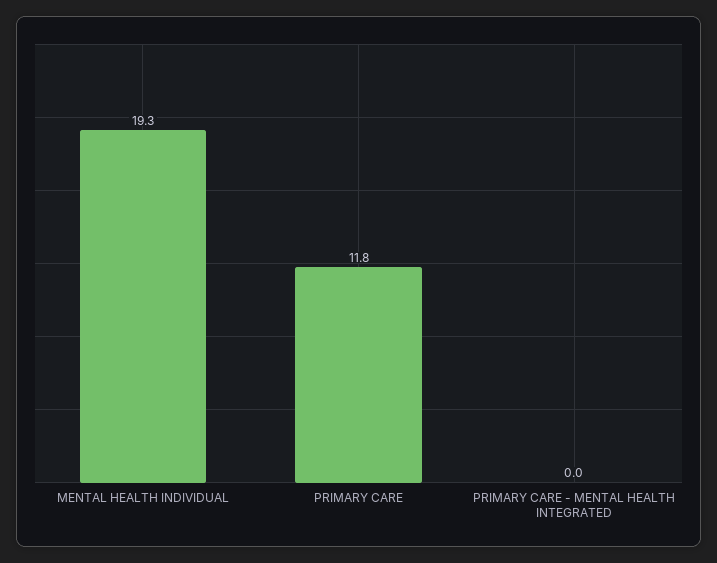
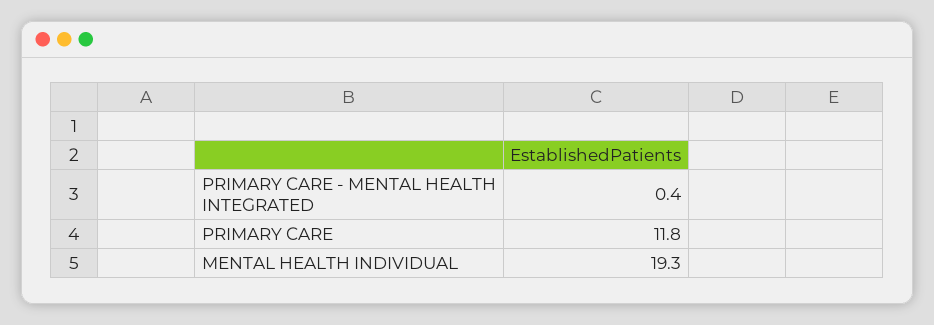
  {
    "MENTAL HEALTH INDIVIDUAL": 19.3,
    "PRIMARY CARE": 11.8,
-   "PRIMARY CARE - MENTAL HEALTH INTEGRATED": 0
+   "PRIMARY CARE - MENTAL HEALTH INTEGRATED": 0.4
  }

